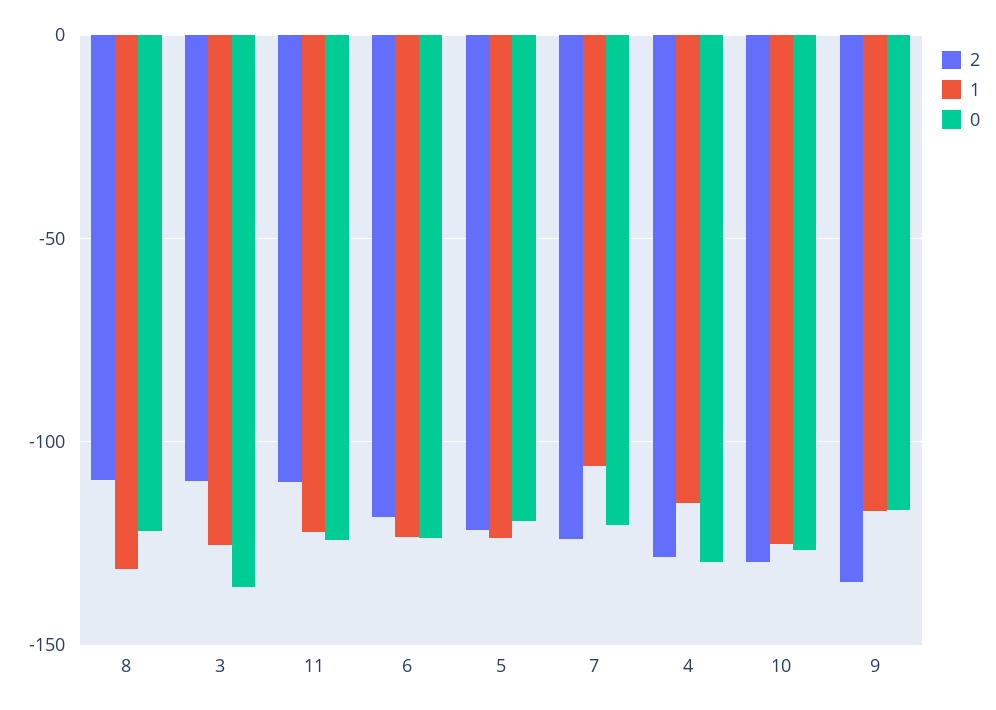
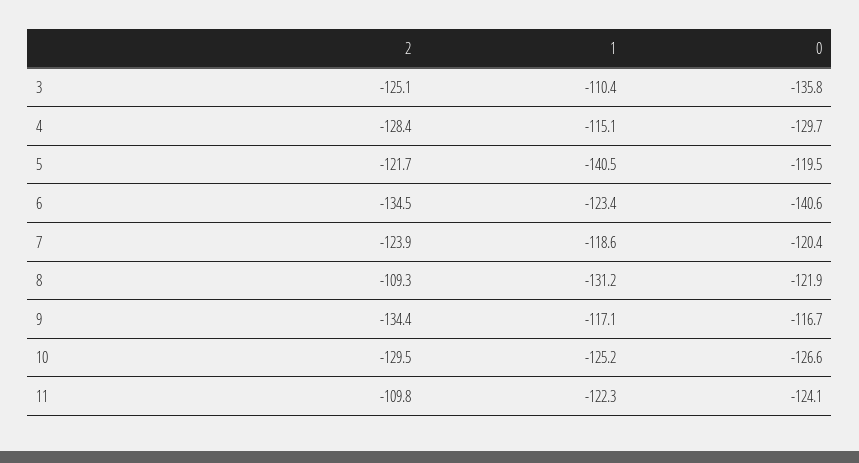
  {
    "2": {
      "8": -109.3,
-     "3": -110,
+     "3": -125.1,
      "11": -109.8,
-     "6": -120,
+     "6": -134.5,
      "5": -121.7,
      "7": -123.9,
      "4": -128.4,
      "10": -129.5,
      "9": -134.4
    },
    "1": {
      "8": -131.2,
-     "3": -125,
+     "3": -110.4,
      "11": -122.3,
      "6": -123.4,
-     "5": -125,
+     "5": -140.5,
-     "7": -105,
+     "7": -118.6,
      "4": -115.1,
      "10": -125.2,
      "9": -117.1
    },
    "0": {
      "8": -121.9,
      "3": -135.8,
      "11": -124.1,
-     "6": -125,
+     "6": -140.6,
      "5": -119.5,
      "7": -120.4,
      "4": -129.7,
      "10": -126.6,
      "9": -116.7
    }
  }

